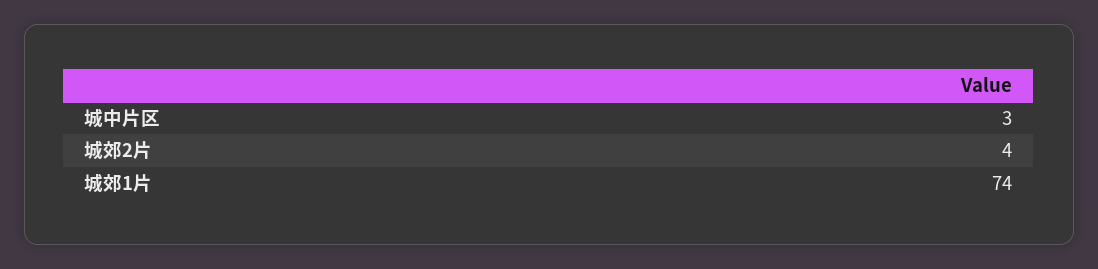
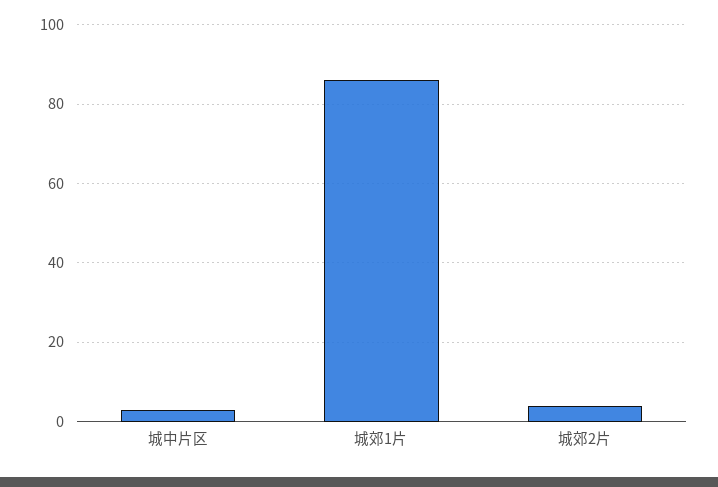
  {
    "城中片区": 3,
    "城郊2片": 4,
-   "城郊1片": 74
+   "城郊1片": 85
  }

